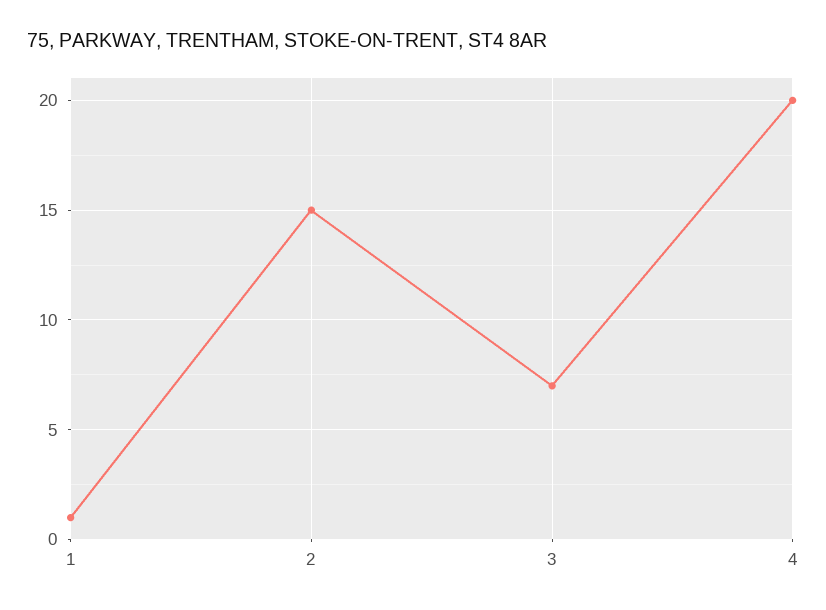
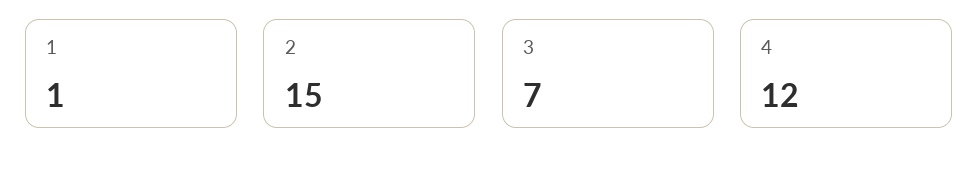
  {
    "1": 1,
    "2": 15,
    "3": 7,
-   "4": 20
+   "4": 12
  }

